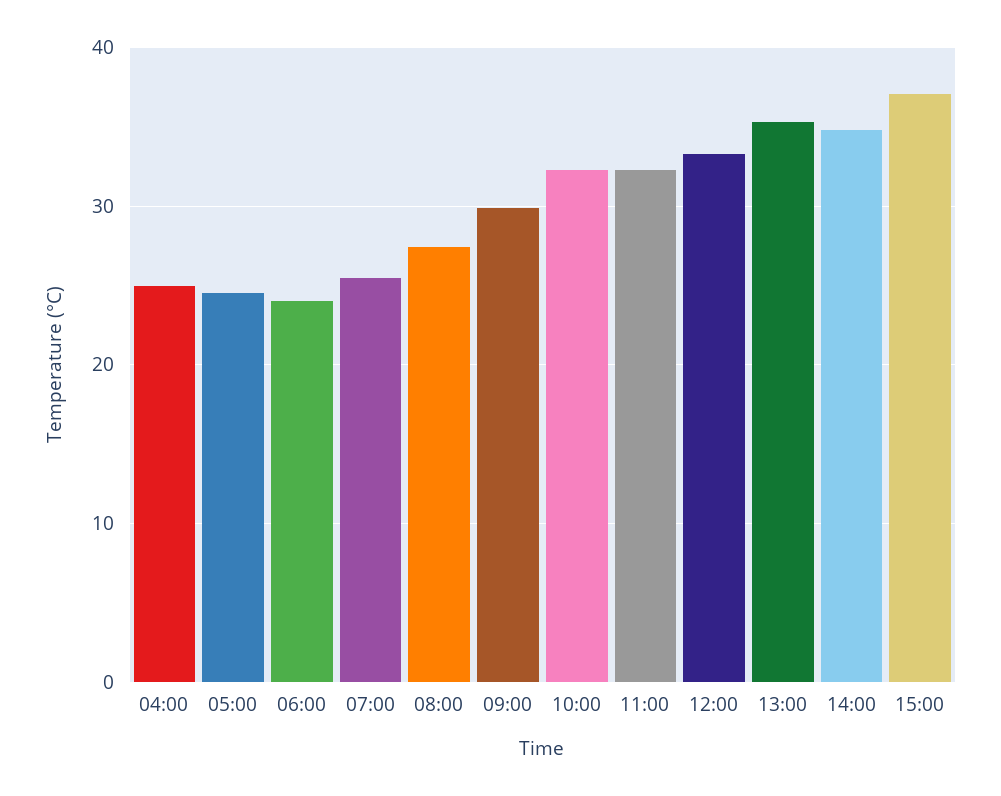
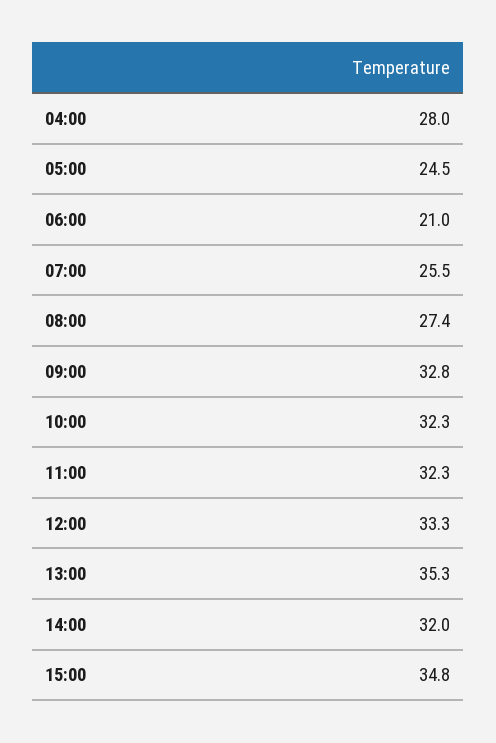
  {
-   "04:00": 25,
+   "04:00": 28,
    "05:00": 24.5,
-   "06:00": 24,
+   "06:00": 21,
    "07:00": 25.5,
    "08:00": 27.4,
-   "09:00": 30,
+   "09:00": 32.8,
    "10:00": 32.3,
    "11:00": 32.3,
    "12:00": 33.3,
    "13:00": 35.3,
-   "14:00": 35,
+   "14:00": 32,
-   "15:00": 37
+   "15:00": 34.8
  }

